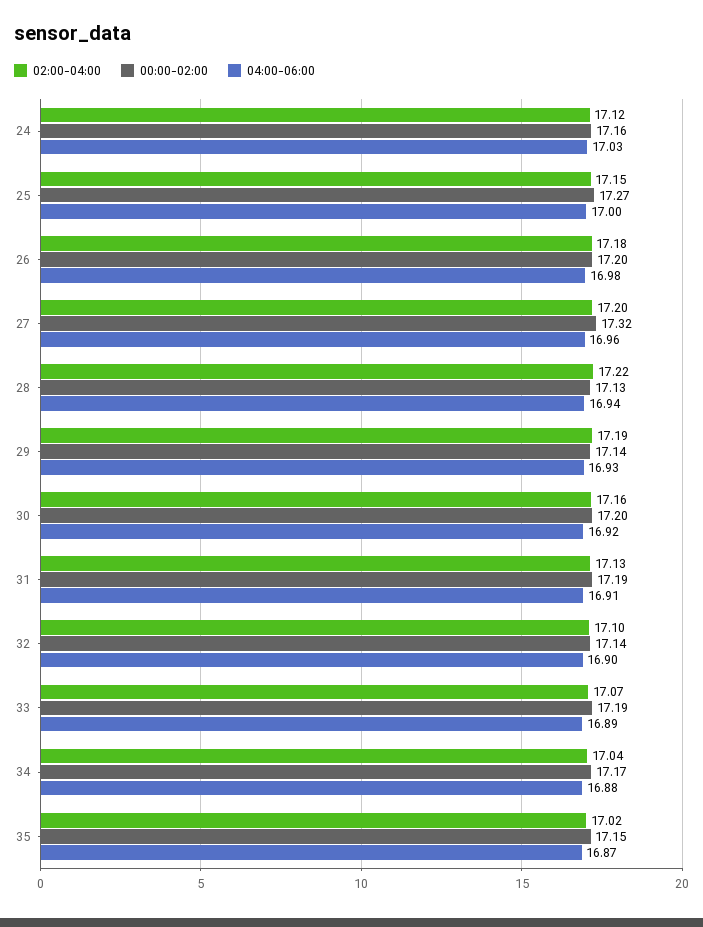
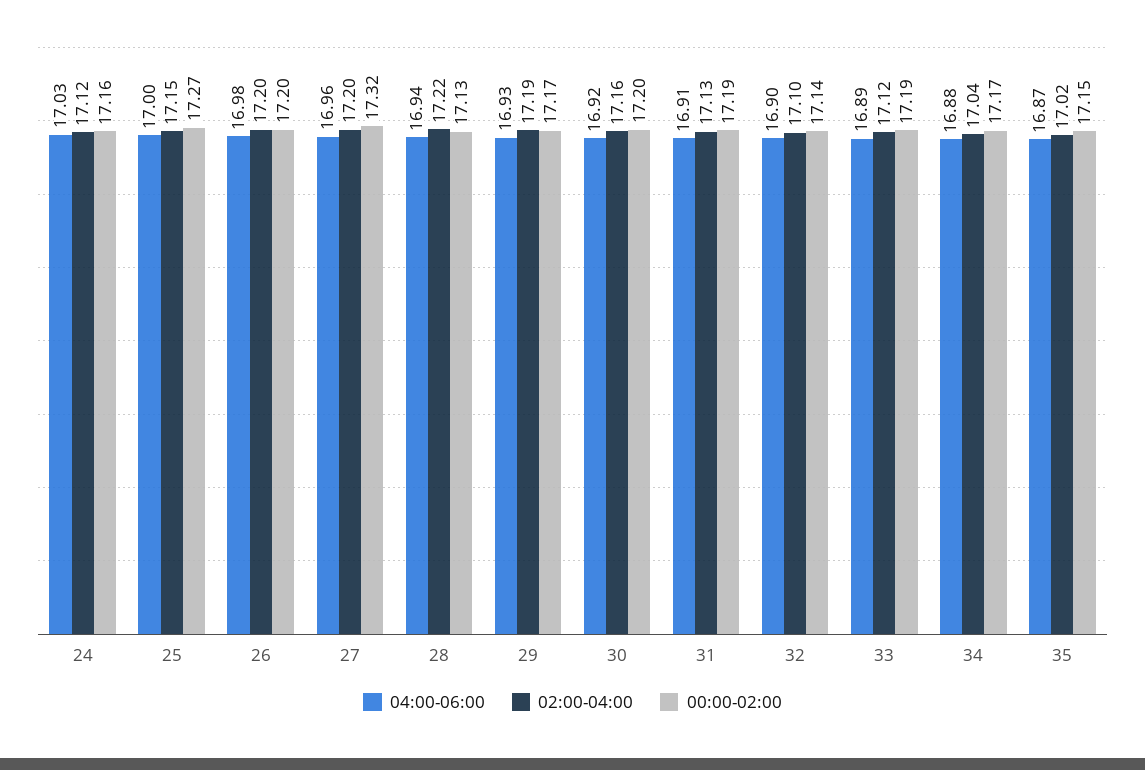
  {
    "02:00-04:00": {
      "24": 17.12,
      "25": 17.15,
-     "26": 17.18,
+     "26": 17.2,
      "27": 17.2,
      "28": 17.22,
      "29": 17.19,
      "30": 17.16,
      "31": 17.13,
      "32": 17.1,
-     "33": 17.07,
+     "33": 17.12,
      "34": 17.04,
      "35": 17.02
    },
    "00:00-02:00": {
      "24": 17.16,
      "25": 17.27,
      "26": 17.2,
      "27": 17.32,
      "28": 17.13,
-     "29": 17.14,
+     "29": 17.17,
      "30": 17.2,
      "31": 17.19,
      "32": 17.14,
      "33": 17.19,
      "34": 17.17,
      "35": 17.15
    },
    "04:00-06:00": {
      "24": 17.03,
      "25": 17,
      "26": 16.98,
      "27": 16.96,
      "28": 16.94,
      "29": 16.93,
      "30": 16.92,
      "31": 16.91,
      "32": 16.9,
      "33": 16.89,
      "34": 16.88,
      "35": 16.87
    }
  }

